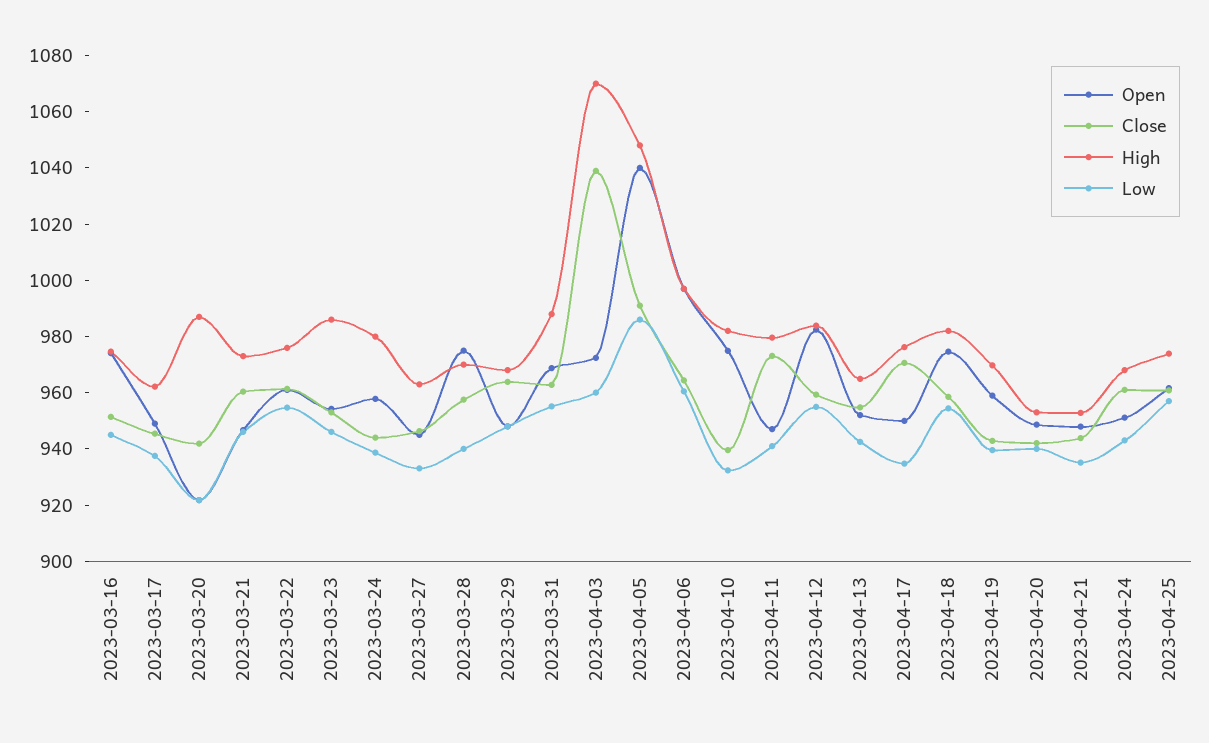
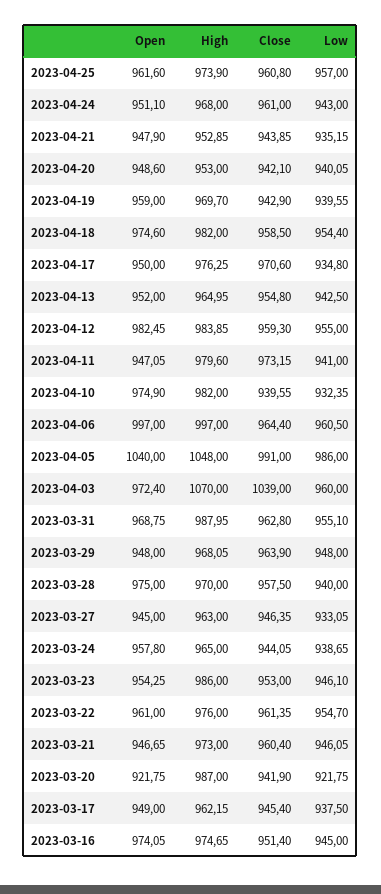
  {
    "Open": {
      "2023-03-16": 974.05,
      "2023-03-17": 949,
      "2023-03-20": 921.75,
      "2023-03-21": 946.65,
      "2023-03-22": 961,
      "2023-03-23": 954.25,
      "2023-03-24": 957.8,
      "2023-03-27": 945,
      "2023-03-28": 975,
      "2023-03-29": 948,
      "2023-03-31": 968.75,
      "2023-04-03": 972.4,
      "2023-04-05": 1040,
      "2023-04-06": 997,
      "2023-04-10": 974.9,
      "2023-04-11": 947.05,
      "2023-04-12": 982.45,
      "2023-04-13": 952,
      "2023-04-17": 950,
      "2023-04-18": 974.6,
      "2023-04-19": 959,
      "2023-04-20": 948.6,
      "2023-04-21": 947.9,
      "2023-04-24": 951.1,
      "2023-04-25": 961.6
    },
    "Close": {
      "2023-03-16": 951.4,
      "2023-03-17": 945.4,
      "2023-03-20": 941.9,
      "2023-03-21": 960.4,
      "2023-03-22": 961.35,
      "2023-03-23": 953,
      "2023-03-24": 944.05,
      "2023-03-27": 946.35,
      "2023-03-28": 957.5,
      "2023-03-29": 963.9,
      "2023-03-31": 962.8,
      "2023-04-03": 1039,
      "2023-04-05": 991,
      "2023-04-06": 964.4,
      "2023-04-10": 939.55,
      "2023-04-11": 973.15,
      "2023-04-12": 959.3,
      "2023-04-13": 954.8,
      "2023-04-17": 970.6,
      "2023-04-18": 958.5,
      "2023-04-19": 942.9,
      "2023-04-20": 942.1,
      "2023-04-21": 943.85,
      "2023-04-24": 961,
      "2023-04-25": 960.8
    },
    "High": {
      "2023-03-16": 974.65,
      "2023-03-17": 962.15,
      "2023-03-20": 987,
      "2023-03-21": 973,
      "2023-03-22": 976,
      "2023-03-23": 986,
-     "2023-03-24": 980,
+     "2023-03-24": 965,
      "2023-03-27": 963,
      "2023-03-28": 970,
      "2023-03-29": 968.05,
      "2023-03-31": 987.95,
      "2023-04-03": 1070,
      "2023-04-05": 1048,
      "2023-04-06": 997,
      "2023-04-10": 982,
      "2023-04-11": 979.6,
      "2023-04-12": 983.85,
      "2023-04-13": 964.95,
      "2023-04-17": 976.25,
      "2023-04-18": 982,
      "2023-04-19": 969.7,
      "2023-04-20": 953,
      "2023-04-21": 952.85,
      "2023-04-24": 968,
      "2023-04-25": 973.9
    },
    "Low": {
      "2023-03-16": 945,
      "2023-03-17": 937.5,
      "2023-03-20": 921.75,
      "2023-03-21": 946.05,
      "2023-03-22": 954.7,
      "2023-03-23": 946.1,
      "2023-03-24": 938.65,
      "2023-03-27": 933.05,
      "2023-03-28": 940,
      "2023-03-29": 948,
      "2023-03-31": 955.1,
      "2023-04-03": 960,
      "2023-04-05": 986,
      "2023-04-06": 960.5,
      "2023-04-10": 932.35,
      "2023-04-11": 941,
      "2023-04-12": 955,
      "2023-04-13": 942.5,
      "2023-04-17": 934.8,
      "2023-04-18": 954.4,
      "2023-04-19": 939.55,
      "2023-04-20": 940.05,
      "2023-04-21": 935.15,
      "2023-04-24": 943,
      "2023-04-25": 957
    }
  }

